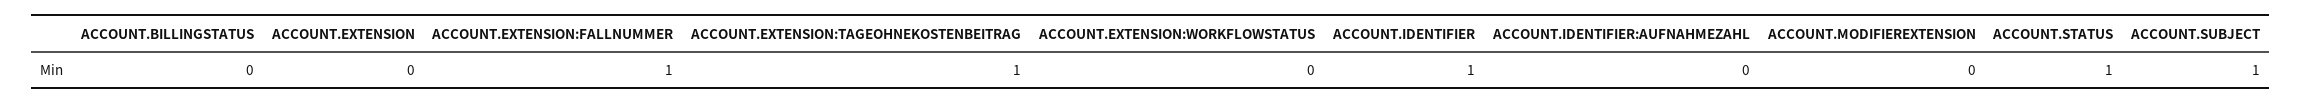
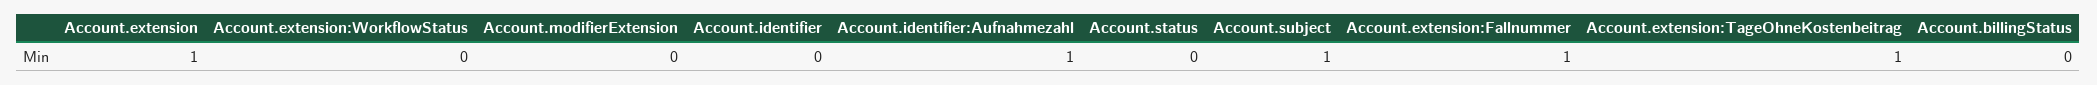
  {
    "ACCOUNT.BILLINGSTATUS": 0,
-   "ACCOUNT.EXTENSION": 0,
+   "ACCOUNT.EXTENSION": 1,
    "ACCOUNT.EXTENSION:FALLNUMMER": 1,
    "ACCOUNT.EXTENSION:TAGEOHNEKOSTENBEITRAG": 1,
    "ACCOUNT.EXTENSION:WORKFLOWSTATUS": 0,
-   "ACCOUNT.IDENTIFIER": 1,
+   "ACCOUNT.IDENTIFIER": 0,
-   "ACCOUNT.IDENTIFIER:AUFNAHMEZAHL": 0,
+   "ACCOUNT.IDENTIFIER:AUFNAHMEZAHL": 1,
    "ACCOUNT.MODIFIEREXTENSION": 0,
-   "ACCOUNT.STATUS": 1,
+   "ACCOUNT.STATUS": 0,
    "ACCOUNT.SUBJECT": 1
  }

